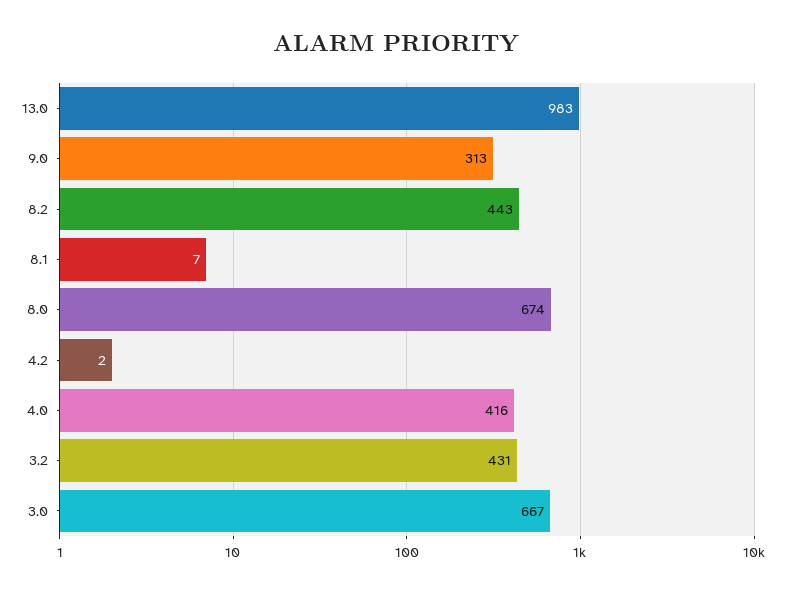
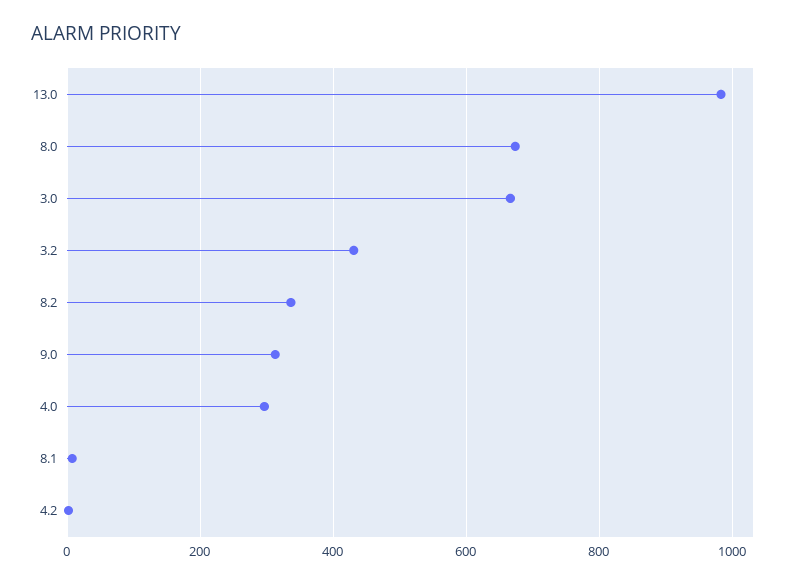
  {
    "13.0": 983,
    "9.0": 313,
-   "8.2": 443,
+   "8.2": 340,
    "8.1": 7,
    "8.0": 674,
    "4.2": 2,
-   "4.0": 416,
+   "4.0": 300,
    "3.2": 431,
    "3.0": 667
  }

